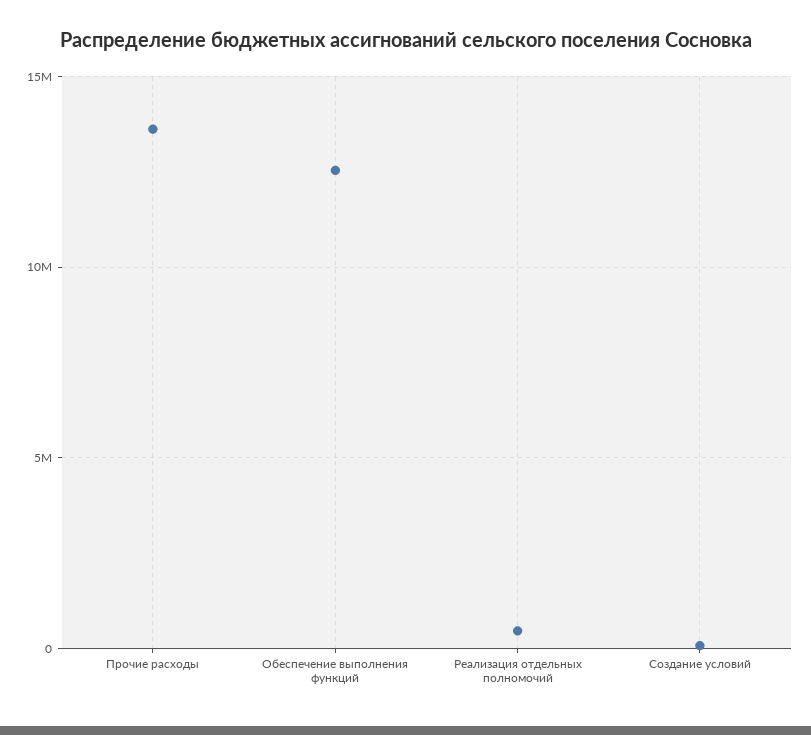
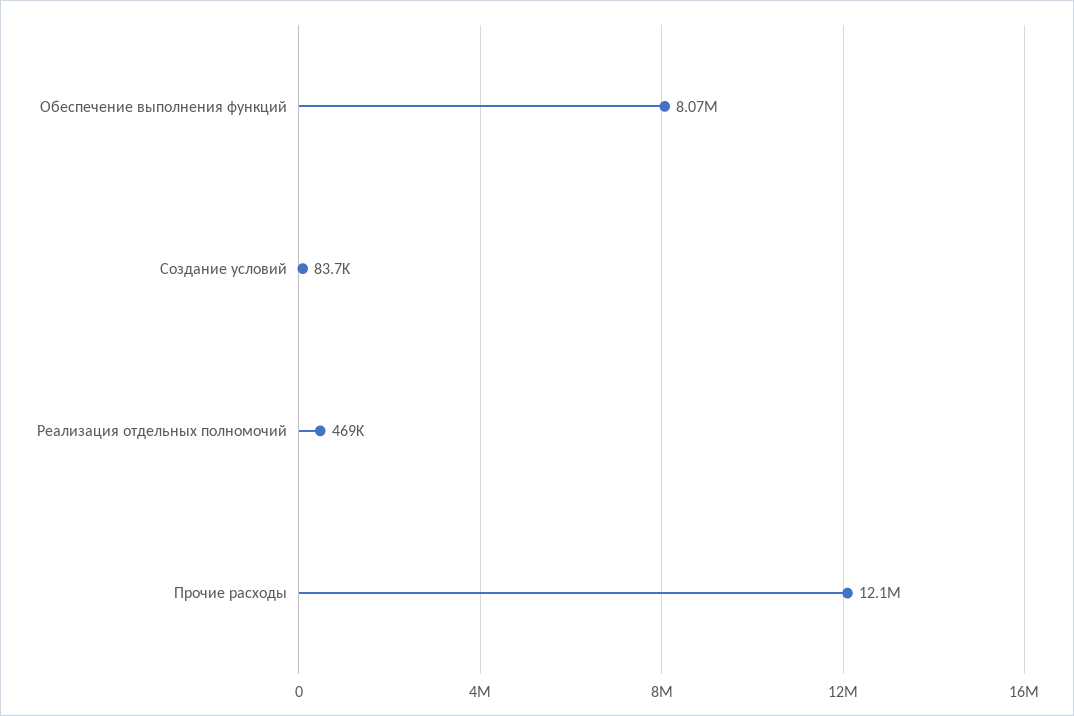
  {
-   "Прочие расходы": 13500000,
+   "Прочие расходы": 12100000,
-   "Обеспечение выполнения функций": 12500000,
+   "Обеспечение выполнения функций": 8070000,
    "Реализация отдельных полномочий": 469000,
    "Создание условий": 83700
  }

